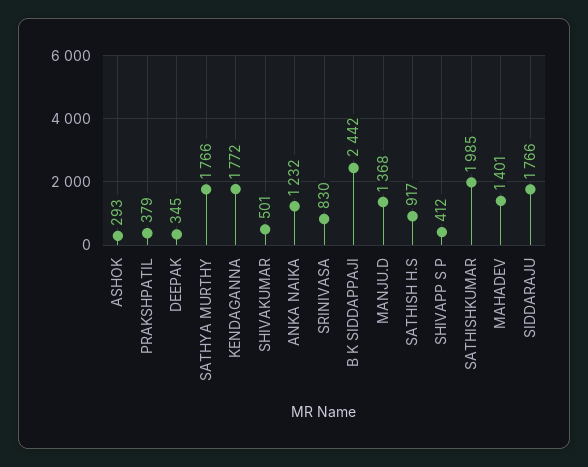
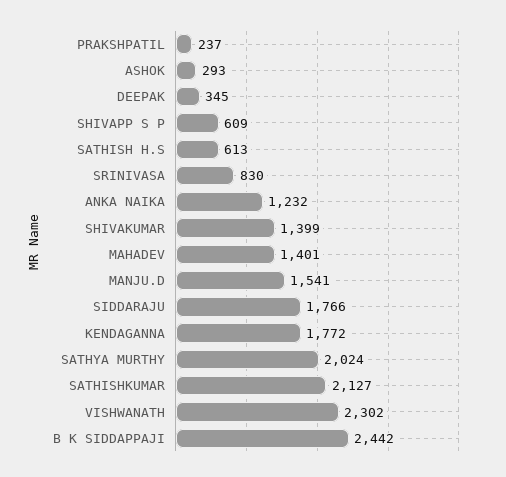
  {
    "ASHOK": 293,
-   "PRAKSHPATIL": 379,
+   "PRAKSHPATIL": 237,
    "DEEPAK": 345,
-   "SATHYA MURTHY": 1766,
+   "SATHYA MURTHY": 2024,
    "KENDAGANNA": 1772,
-   "SHIVAKUMAR": 501,
+   "SHIVAKUMAR": 1399,
    "ANKA NAIKA": 1232,
    "SRINIVASA": 830,
    "B K SIDDAPPAJI": 2442,
-   "MANJU.D": 1368,
+   "MANJU.D": 1541,
-   "SATHISH H.S": 917,
+   "SATHISH H.S": 613,
-   "SHIVAPP S P": 412,
+   "SHIVAPP S P": 609,
-   "SATHISHKUMAR": 1985,
+   "SATHISHKUMAR": 2127,
    "MAHADEV": 1401,
-   "SIDDARAJU": 1766
+   "SIDDARAJU": 1766,
+   "VISHWANATH": 2302
  }

